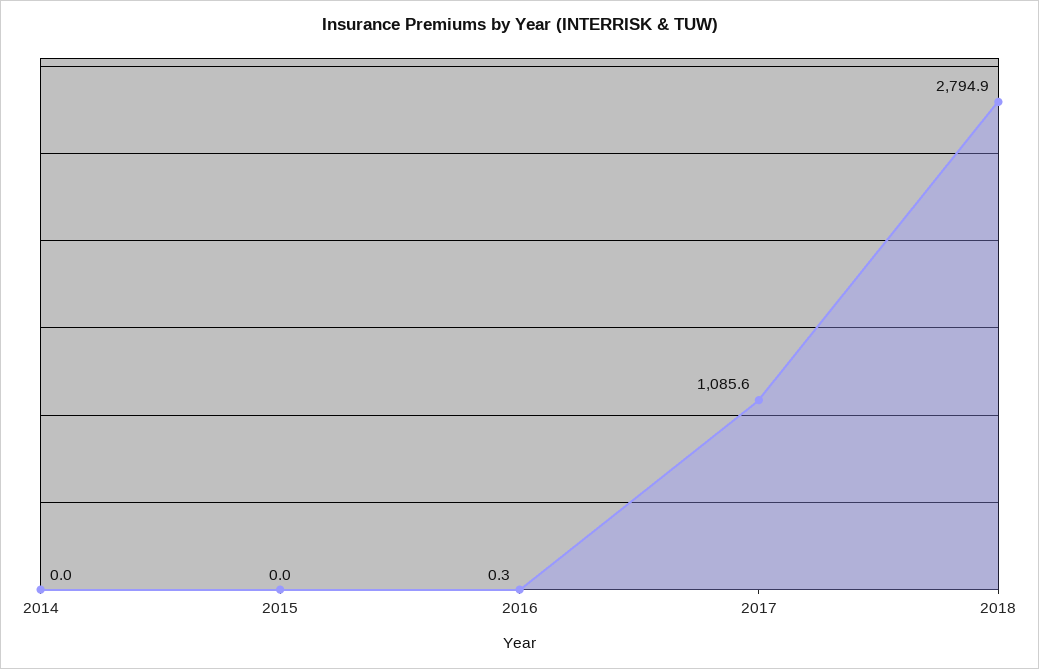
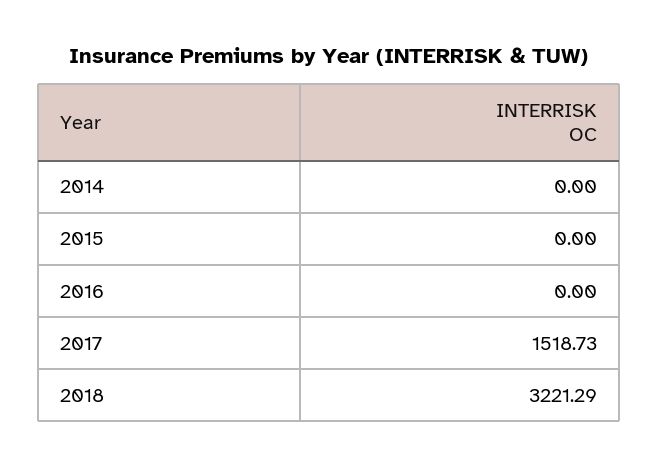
  {
    "2014": 0,
    "2015": 0,
-   "2016": 0.3,
+   "2016": 0,
-   "2017": 1085.6,
+   "2017": 1518.73,
-   "2018": 2794.9
+   "2018": 3221.29
  }

